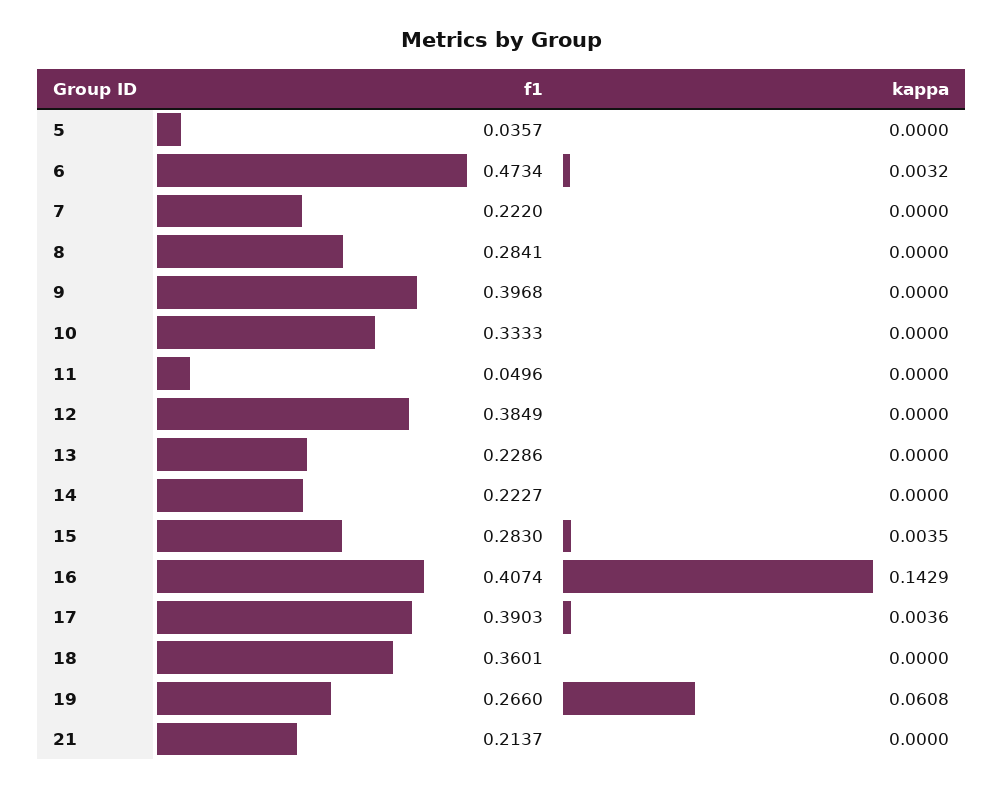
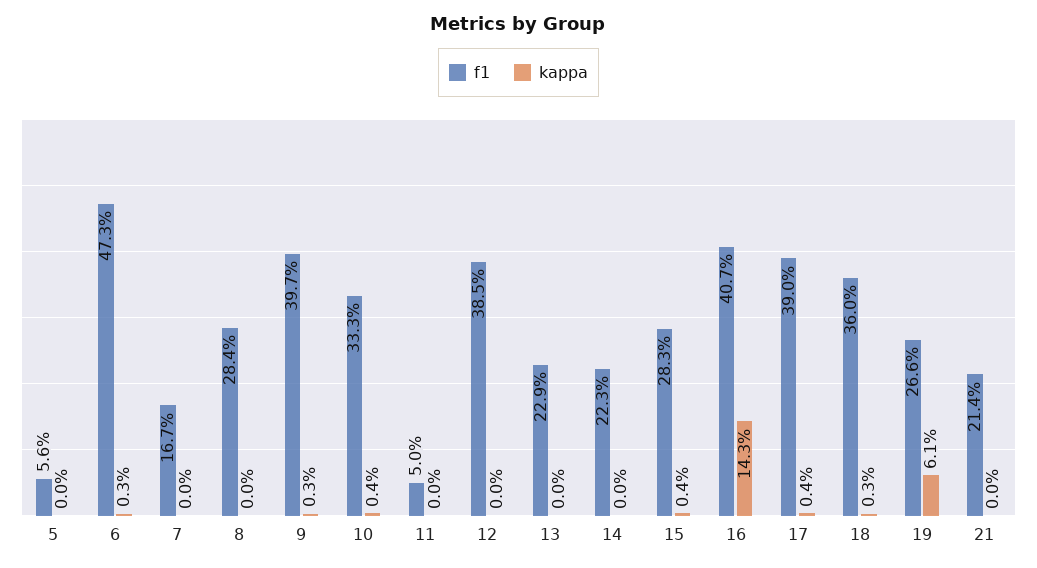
  {
    "f1": {
-     "5": 0.0357,
+     "5": 0.056,
      "6": 0.4734,
-     "7": 0.222,
+     "7": 0.167,
      "8": 0.2841,
      "9": 0.3968,
      "10": 0.3333,
      "11": 0.0496,
      "12": 0.3849,
      "13": 0.2286,
      "14": 0.2227,
      "15": 0.283,
      "16": 0.4074,
      "17": 0.3903,
      "18": 0.3601,
      "19": 0.266,
      "21": 0.2137
    },
    "kappa": {
      "5": 0,
      "6": 0.0032,
      "7": 0,
      "8": 0,
-     "9": 0,
+     "9": 0.003,
-     "10": 0,
+     "10": 0.004,
      "11": 0,
      "12": 0,
      "13": 0,
      "14": 0,
      "15": 0.0035,
      "16": 0.1429,
      "17": 0.0036,
-     "18": 0,
+     "18": 0.003,
      "19": 0.0608,
      "21": 0
    }
  }

